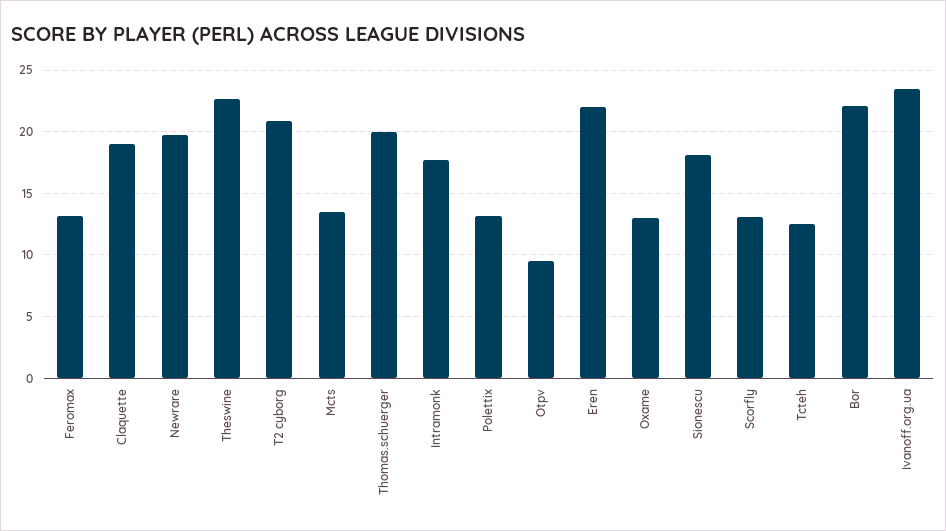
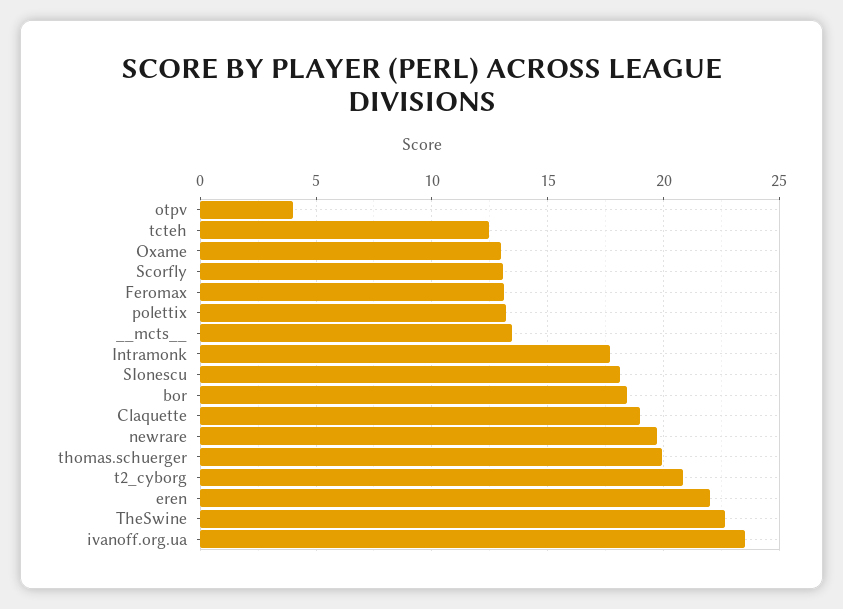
  {
    "Feromax": 13,
    "Claquette": 19,
    "Newrare": 19.5,
    "Theswine": 22.5,
    "T2 cyborg": 21,
    "Mcts": 13.5,
    "Thomas.schuerger": 20,
    "Intramonk": 17.5,
    "Polettix": 13,
-   "Otpv": 9.5,
+   "Otpv": 4,
    "Eren": 22,
    "Oxame": 13,
    "Sionescu": 18,
    "Scorfly": 13,
    "Tcteh": 12.5,
-   "Bor": 22,
+   "Bor": 18.5,
    "Ivanoff.org.ua": 23.5
  }

